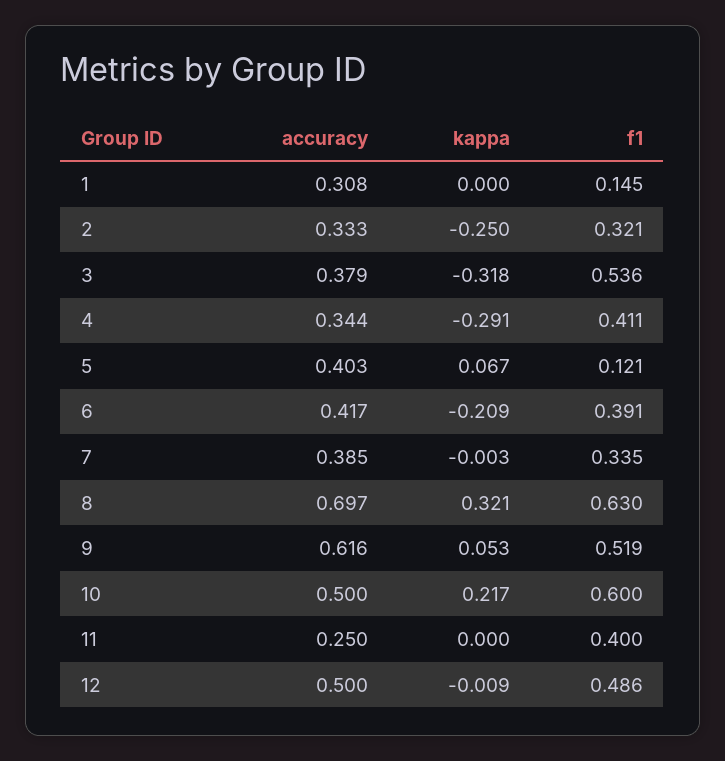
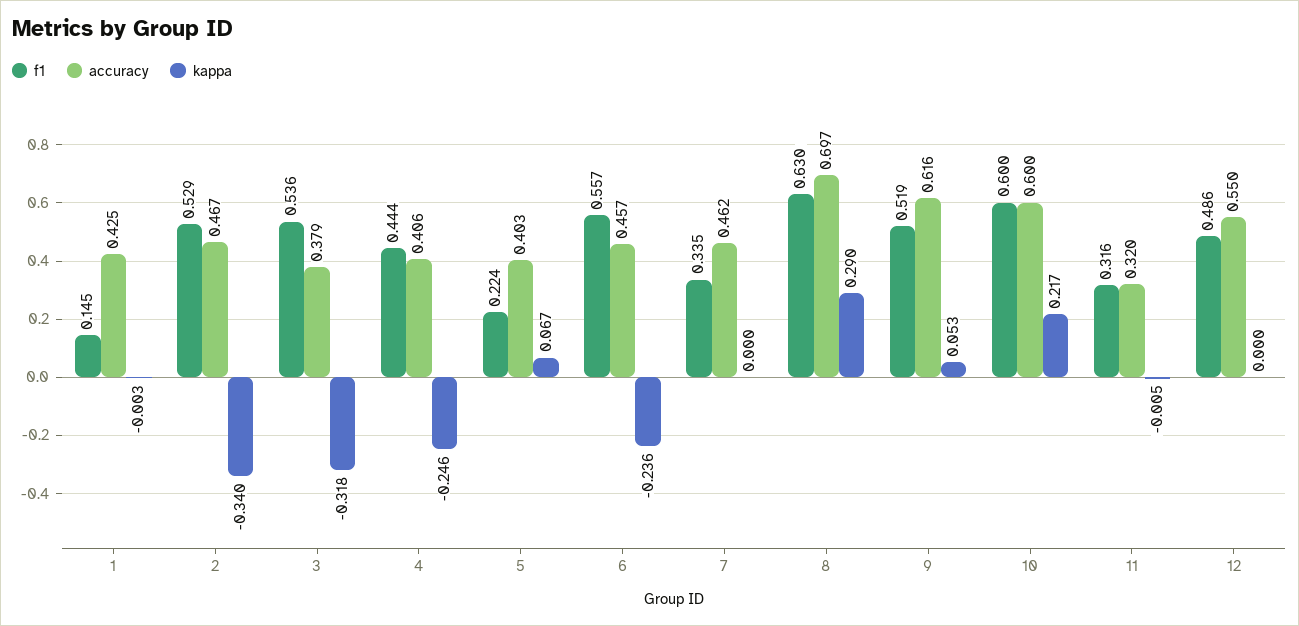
  {
    "accuracy": {
-     "1": 0.308,
+     "1": 0.425,
-     "2": 0.333,
+     "2": 0.467,
      "3": 0.379,
-     "4": 0.344,
+     "4": 0.406,
      "5": 0.403,
-     "6": 0.417,
+     "6": 0.457,
-     "7": 0.385,
+     "7": 0.462,
      "8": 0.697,
      "9": 0.616,
-     "10": 0.5,
+     "10": 0.6,
-     "11": 0.25,
+     "11": 0.32,
-     "12": 0.5
+     "12": 0.55
    },
    "kappa": {
-     "1": 0,
+     "1": -0.003,
-     "2": -0.25,
+     "2": -0.34,
      "3": -0.318,
-     "4": -0.291,
+     "4": -0.246,
      "5": 0.067,
-     "6": -0.209,
+     "6": -0.236,
-     "7": -0.003,
+     "7": 0,
-     "8": 0.321,
+     "8": 0.29,
      "9": 0.053,
      "10": 0.217,
-     "11": 0,
+     "11": -0.005,
-     "12": -0.009
+     "12": 0
    },
    "f1": {
      "1": 0.145,
-     "2": 0.321,
+     "2": 0.529,
      "3": 0.536,
-     "4": 0.411,
+     "4": 0.444,
-     "5": 0.121,
+     "5": 0.224,
-     "6": 0.391,
+     "6": 0.557,
      "7": 0.335,
      "8": 0.63,
      "9": 0.519,
      "10": 0.6,
-     "11": 0.4,
+     "11": 0.316,
      "12": 0.486
    }
  }

